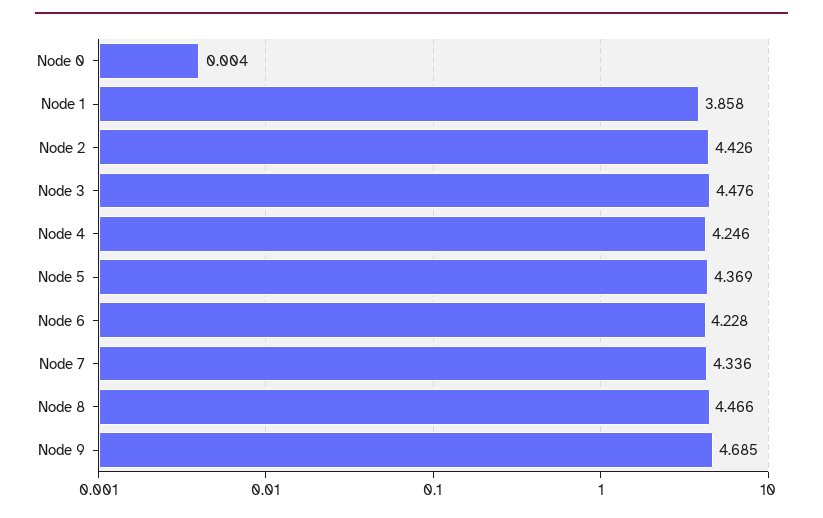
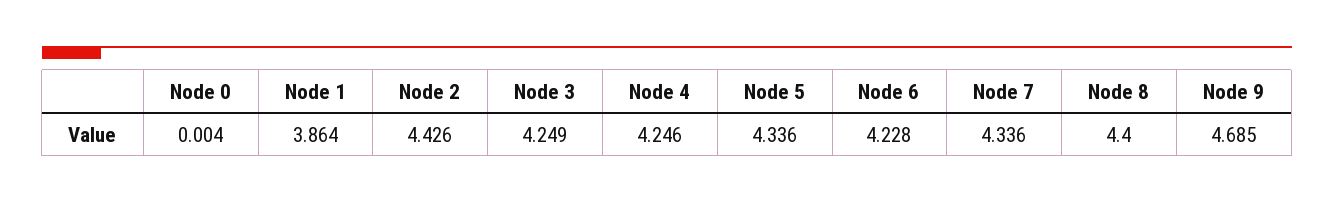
  {
    "Node 0": 0.004,
-   "Node 1": 3.858,
+   "Node 1": 3.864,
    "Node 2": 4.426,
-   "Node 3": 4.476,
+   "Node 3": 4.249,
    "Node 4": 4.246,
-   "Node 5": 4.369,
+   "Node 5": 4.336,
    "Node 6": 4.228,
    "Node 7": 4.336,
-   "Node 8": 4.466,
+   "Node 8": 4.4,
    "Node 9": 4.685
  }

